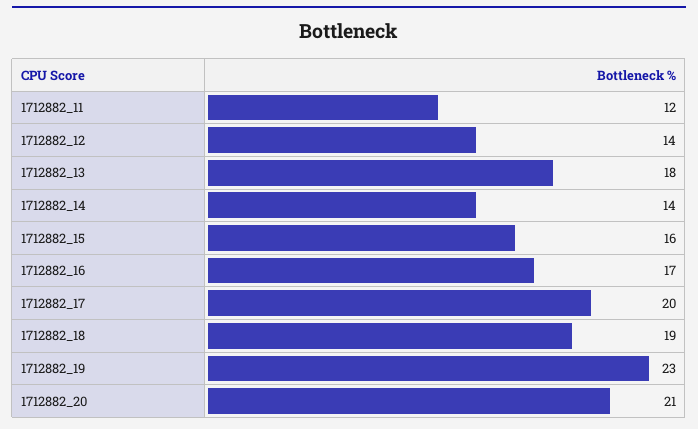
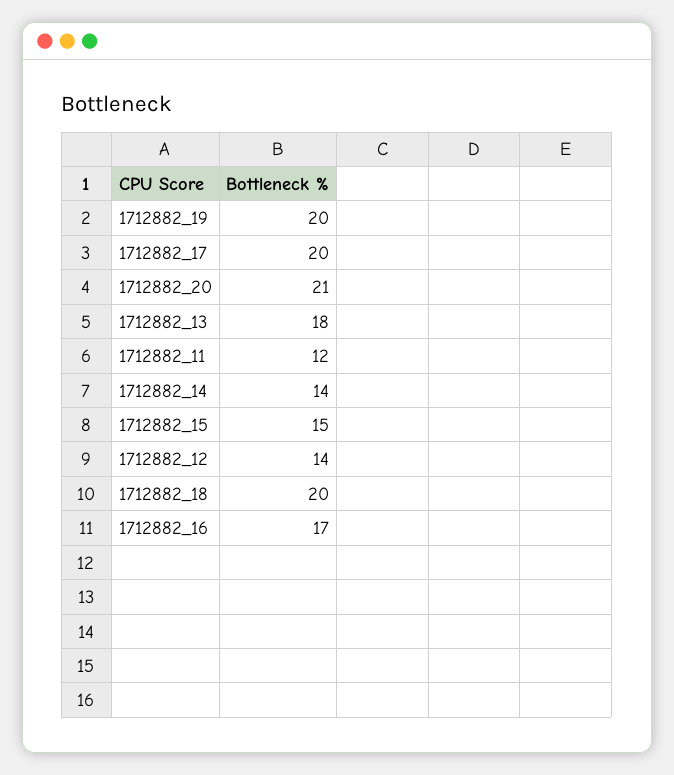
  {
    "1712882_11": 12,
    "1712882_12": 14,
    "1712882_13": 18,
    "1712882_14": 14,
-   "1712882_15": 16,
+   "1712882_15": 15,
    "1712882_16": 17,
    "1712882_17": 20,
-   "1712882_18": 19,
+   "1712882_18": 20,
-   "1712882_19": 23,
+   "1712882_19": 20,
    "1712882_20": 21
  }

